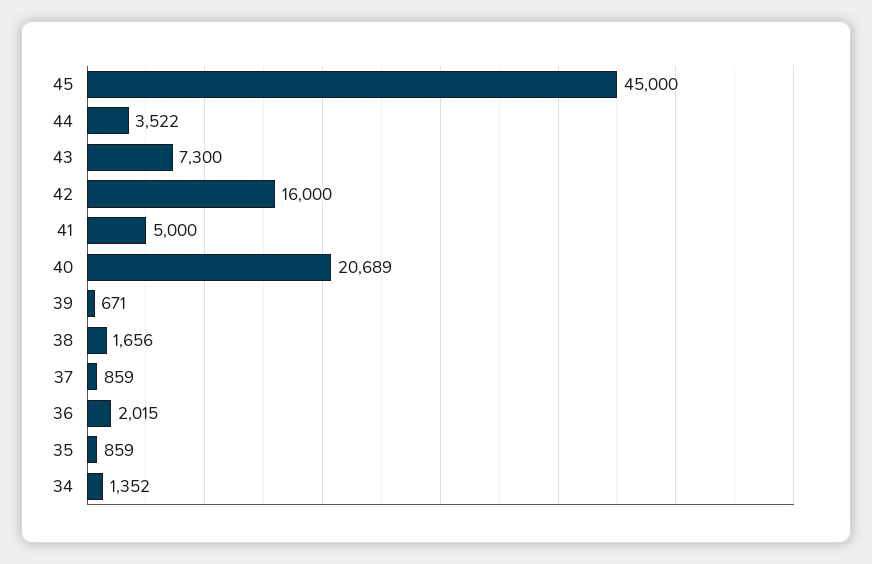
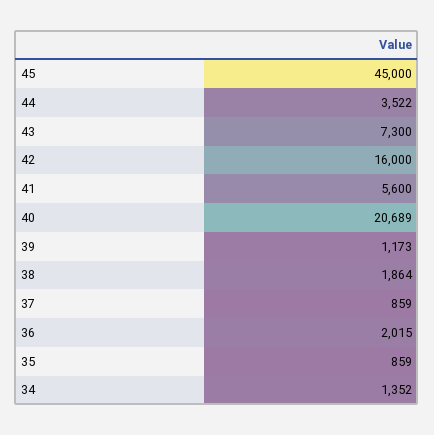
  {
    "45": 45000,
    "44": 3522,
    "43": 7300,
    "42": 16000,
-   "41": 5000,
+   "41": 5600,
    "40": 20689,
-   "39": 671,
+   "39": 1173,
-   "38": 1656,
+   "38": 1864,
    "37": 859,
    "36": 2015,
    "35": 859,
    "34": 1352
  }

